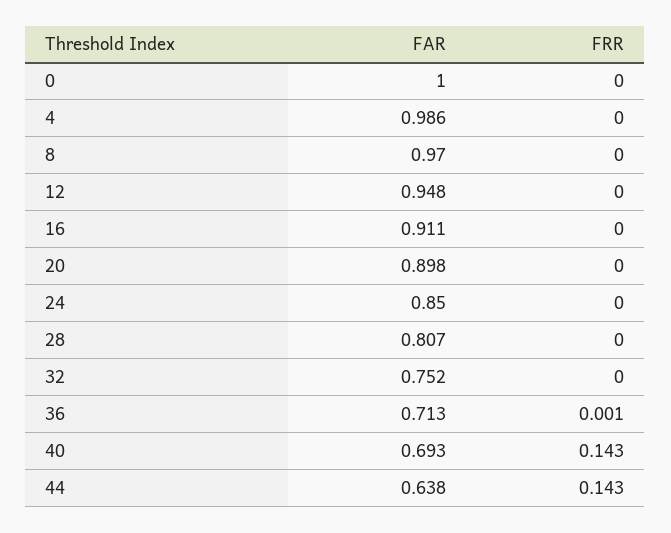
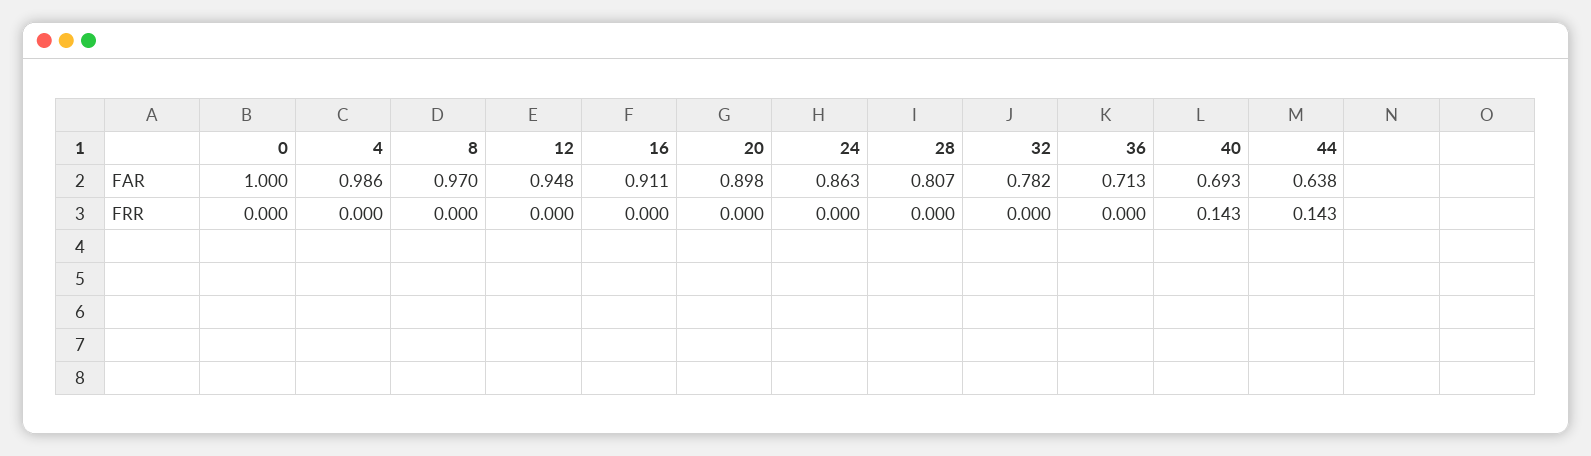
  {
    "FAR": {
      "0": 1,
      "4": 0.986,
      "8": 0.97,
      "12": 0.948,
      "16": 0.911,
      "20": 0.898,
-     "24": 0.85,
+     "24": 0.863,
      "28": 0.807,
-     "32": 0.752,
+     "32": 0.782,
      "36": 0.713,
      "40": 0.693,
      "44": 0.638
    },
    "FRR": {
      "0": 0,
      "4": 0,
      "8": 0,
      "12": 0,
      "16": 0,
      "20": 0,
      "24": 0,
      "28": 0,
      "32": 0,
-     "36": 0.001,
+     "36": 0,
      "40": 0.143,
      "44": 0.143
    }
  }

